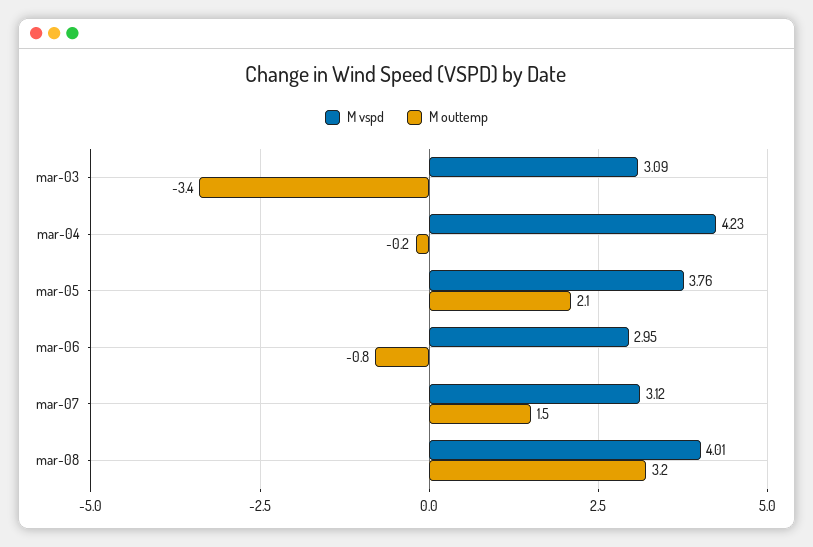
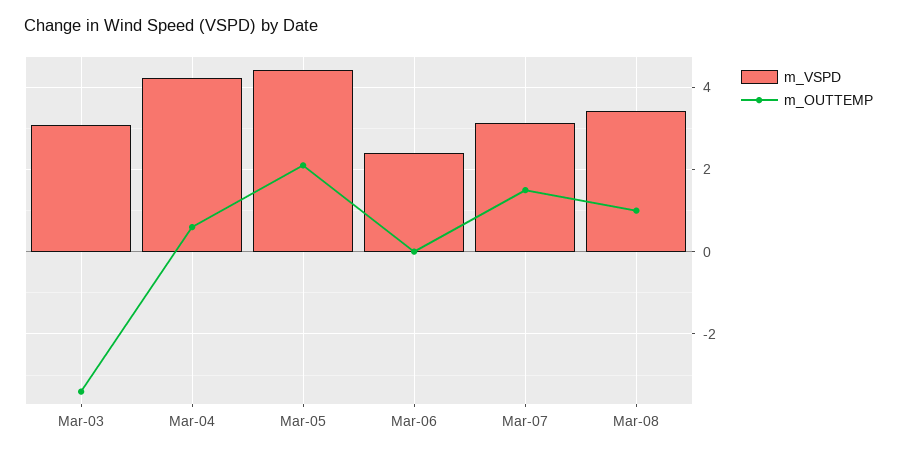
  {
    "M vspd": {
      "mar-03": 3.09,
      "mar-04": 4.23,
-     "mar-05": 3.76,
+     "mar-05": 4.4,
-     "mar-06": 2.95,
+     "mar-06": 2.4,
      "mar-07": 3.12,
-     "mar-08": 4.01
+     "mar-08": 3.4
    },
    "M outtemp": {
      "mar-03": -3.4,
-     "mar-04": -0.2,
+     "mar-04": 0.6,
      "mar-05": 2.1,
-     "mar-06": -0.8,
+     "mar-06": 0,
      "mar-07": 1.5,
-     "mar-08": 3.2
+     "mar-08": 1
    }
  }

